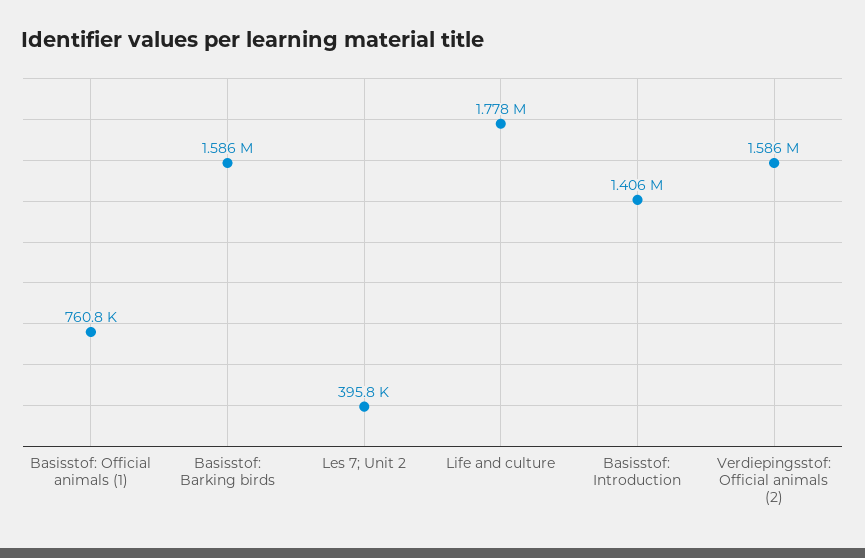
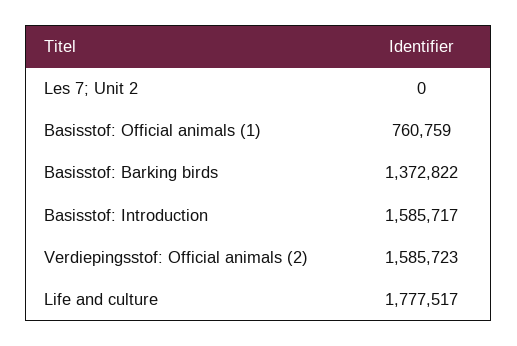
  {
    "Basisstof: Official animals (1)": 760759,
-   "Basisstof: Barking birds": 1586000,
+   "Basisstof: Barking birds": 1372822,
-   "Les 7; Unit 2": 395800,
+   "Les 7; Unit 2": 0,
    "Life and culture": 1777517,
-   "Basisstof: Introduction": 1406000,
+   "Basisstof: Introduction": 1585717,
    "Verdiepingsstof: Official animals (2)": 1585723
  }

